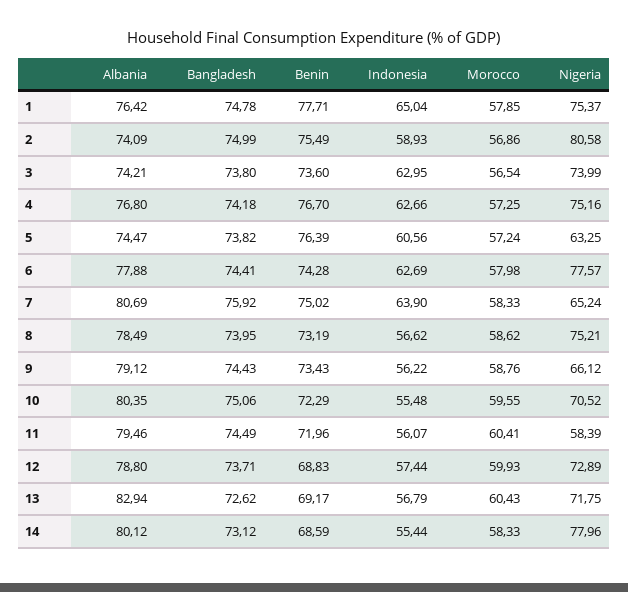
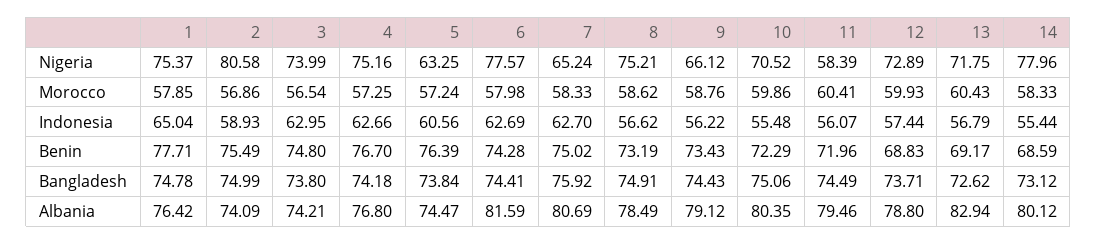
  {
    "Albania": {
      "1": 76.42,
      "2": 74.09,
      "3": 74.21,
      "4": 76.8,
      "5": 74.47,
-     "6": 77.88,
+     "6": 81.59,
      "7": 80.69,
      "8": 78.49,
      "9": 79.12,
      "10": 80.35,
      "11": 79.46,
      "12": 78.8,
      "13": 82.94,
      "14": 80.12
    },
    "Bangladesh": {
      "1": 74.78,
      "2": 74.99,
      "3": 73.8,
      "4": 74.18,
-     "5": 73.82,
+     "5": 73.84,
      "6": 74.41,
      "7": 75.92,
-     "8": 73.95,
+     "8": 74.91,
      "9": 74.43,
      "10": 75.06,
      "11": 74.49,
      "12": 73.71,
      "13": 72.62,
      "14": 73.12
    },
    "Benin": {
      "1": 77.71,
      "2": 75.49,
-     "3": 73.6,
+     "3": 74.8,
      "4": 76.7,
      "5": 76.39,
      "6": 74.28,
      "7": 75.02,
      "8": 73.19,
      "9": 73.43,
      "10": 72.29,
      "11": 71.96,
      "12": 68.83,
      "13": 69.17,
      "14": 68.59
    },
    "Indonesia": {
      "1": 65.04,
      "2": 58.93,
      "3": 62.95,
      "4": 62.66,
      "5": 60.56,
      "6": 62.69,
-     "7": 63.9,
+     "7": 62.7,
      "8": 56.62,
      "9": 56.22,
      "10": 55.48,
      "11": 56.07,
      "12": 57.44,
      "13": 56.79,
      "14": 55.44
    },
    "Morocco": {
      "1": 57.85,
      "2": 56.86,
      "3": 56.54,
      "4": 57.25,
      "5": 57.24,
      "6": 57.98,
      "7": 58.33,
      "8": 58.62,
      "9": 58.76,
-     "10": 59.55,
+     "10": 59.86,
      "11": 60.41,
      "12": 59.93,
      "13": 60.43,
      "14": 58.33
    },
    "Nigeria": {
      "1": 75.37,
      "2": 80.58,
      "3": 73.99,
      "4": 75.16,
      "5": 63.25,
      "6": 77.57,
      "7": 65.24,
      "8": 75.21,
      "9": 66.12,
      "10": 70.52,
      "11": 58.39,
      "12": 72.89,
      "13": 71.75,
      "14": 77.96
    }
  }

